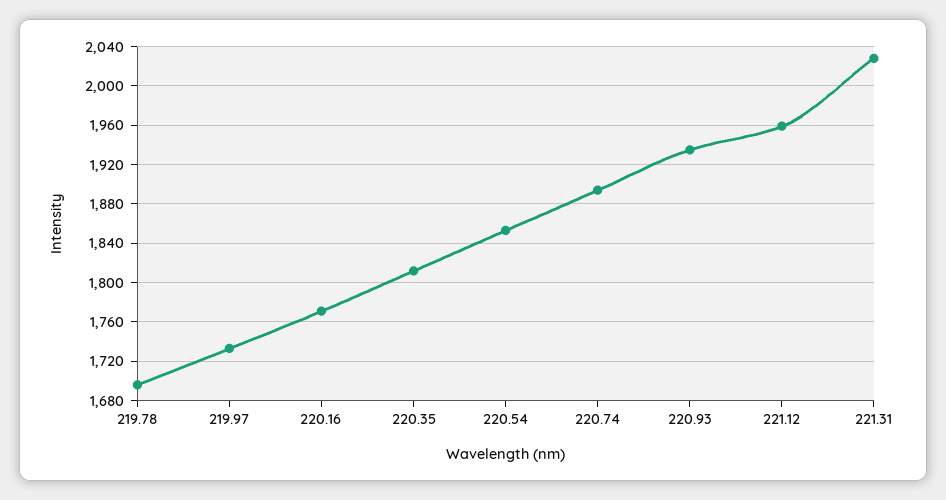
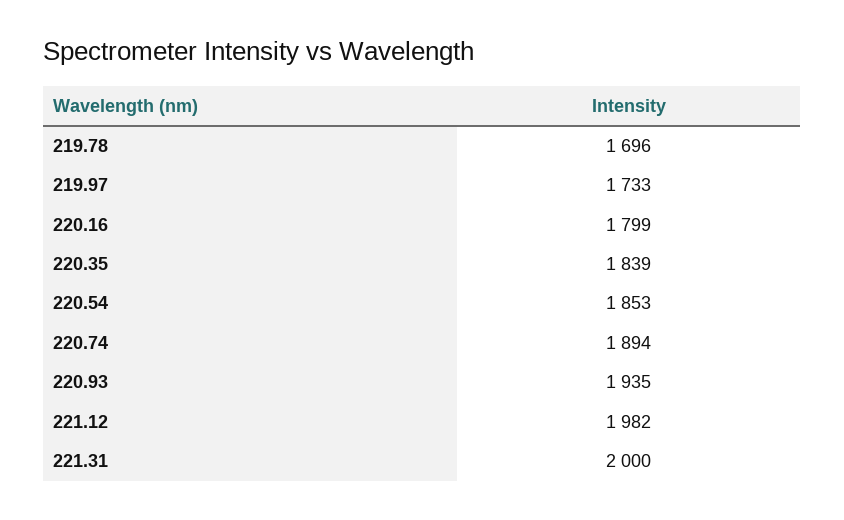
  {
    "219.78": 1696,
    "219.97": 1733,
-   "220.16": 1770,
+   "220.16": 1799,
-   "220.35": 1810,
+   "220.35": 1839,
    "220.54": 1853,
    "220.74": 1894,
    "220.93": 1935,
-   "221.12": 1960,
+   "221.12": 1982,
-   "221.31": 2030
+   "221.31": 2000
  }

